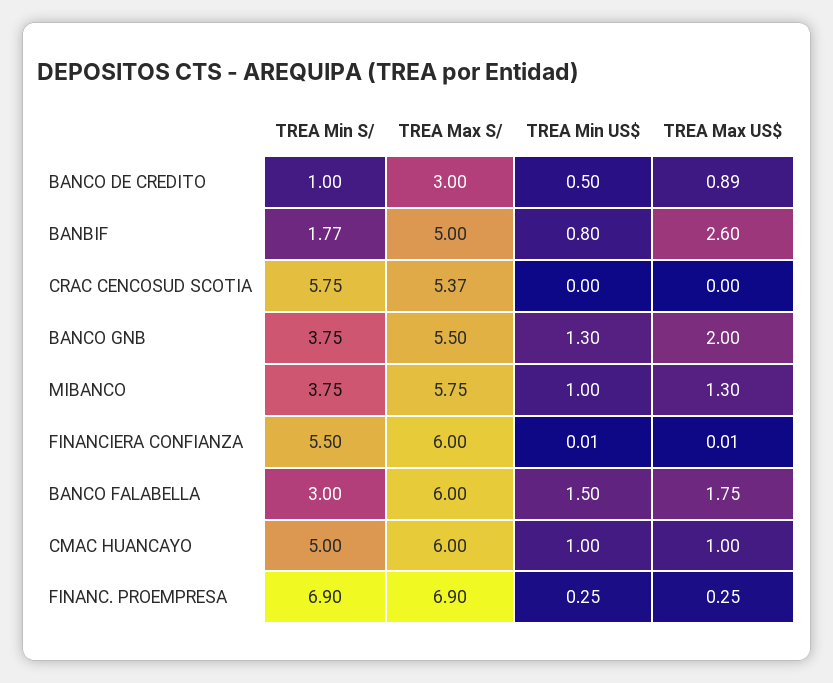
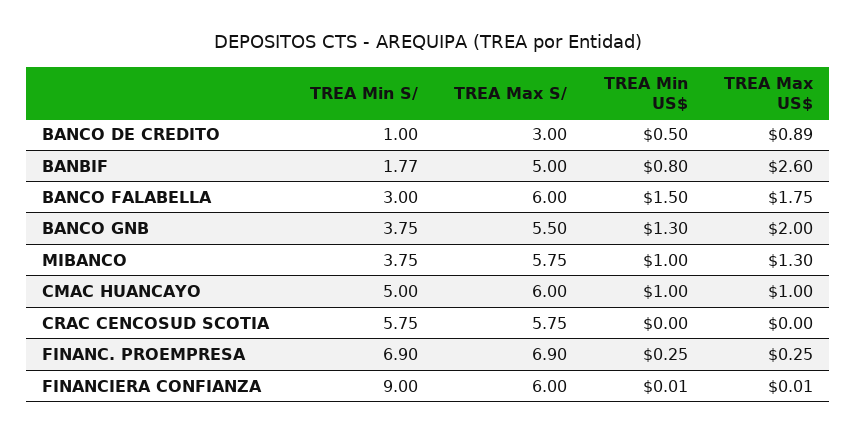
  {
    "TREA Min S/": {
      "BANCO DE CREDITO": 1,
      "BANBIF": 1.77,
      "CRAC CENCOSUD SCOTIA": 5.75,
      "BANCO GNB": 3.75,
      "MIBANCO": 3.75,
-     "FINANCIERA CONFIANZA": 5.5,
+     "FINANCIERA CONFIANZA": 9,
      "BANCO FALABELLA": 3,
      "CMAC HUANCAYO": 5,
      "FINANC. PROEMPRESA": 6.9
    },
    "TREA Max S/": {
      "BANCO DE CREDITO": 3,
      "BANBIF": 5,
-     "CRAC CENCOSUD SCOTIA": 5.37,
+     "CRAC CENCOSUD SCOTIA": 5.75,
      "BANCO GNB": 5.5,
      "MIBANCO": 5.75,
      "FINANCIERA CONFIANZA": 6,
      "BANCO FALABELLA": 6,
      "CMAC HUANCAYO": 6,
      "FINANC. PROEMPRESA": 6.9
    },
    "TREA Min US$": {
      "BANCO DE CREDITO": 0.5,
      "BANBIF": 0.8,
      "CRAC CENCOSUD SCOTIA": 0,
      "BANCO GNB": 1.3,
      "MIBANCO": 1,
      "FINANCIERA CONFIANZA": 0.01,
      "BANCO FALABELLA": 1.5,
      "CMAC HUANCAYO": 1,
      "FINANC. PROEMPRESA": 0.25
    },
    "TREA Max US$": {
      "BANCO DE CREDITO": 0.89,
      "BANBIF": 2.6,
      "CRAC CENCOSUD SCOTIA": 0,
      "BANCO GNB": 2,
      "MIBANCO": 1.3,
      "FINANCIERA CONFIANZA": 0.01,
      "BANCO FALABELLA": 1.75,
      "CMAC HUANCAYO": 1,
      "FINANC. PROEMPRESA": 0.25
    }
  }

